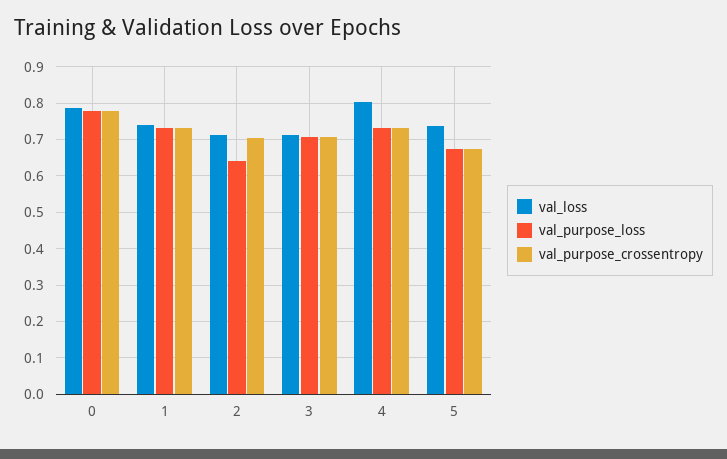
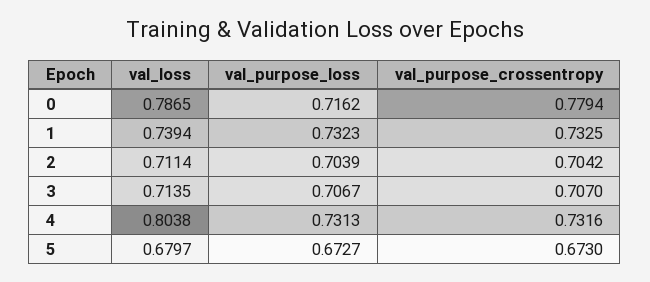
  {
    "val_loss": {
      "0": 0.7865,
      "1": 0.7394,
      "2": 0.7114,
      "3": 0.7135,
      "4": 0.8038,
-     "5": 0.74
+     "5": 0.6797
    },
    "val_purpose_loss": {
-     "0": 0.78,
+     "0": 0.7162,
      "1": 0.7323,
-     "2": 0.64,
+     "2": 0.7039,
      "3": 0.7067,
      "4": 0.7313,
      "5": 0.6727
    },
    "val_purpose_crossentropy": {
      "0": 0.7794,
      "1": 0.7325,
      "2": 0.7042,
      "3": 0.707,
      "4": 0.7316,
      "5": 0.673
    }
  }

